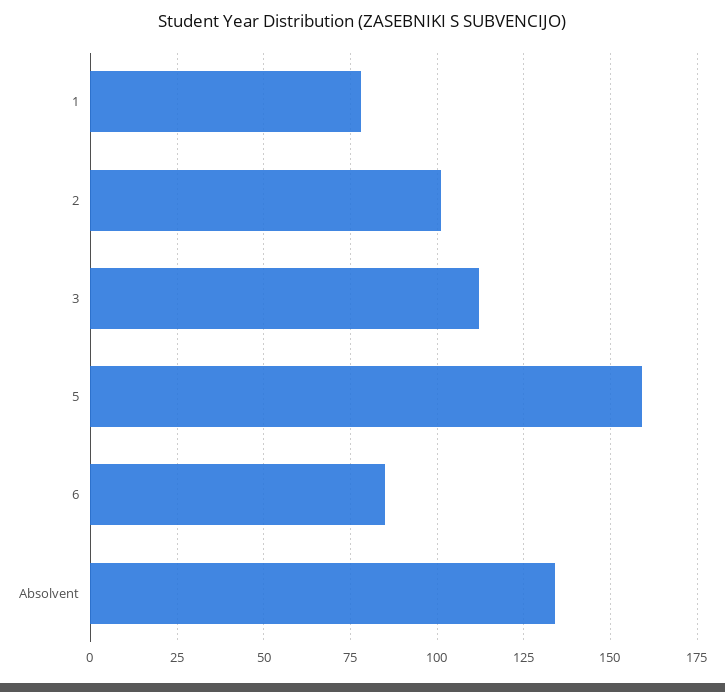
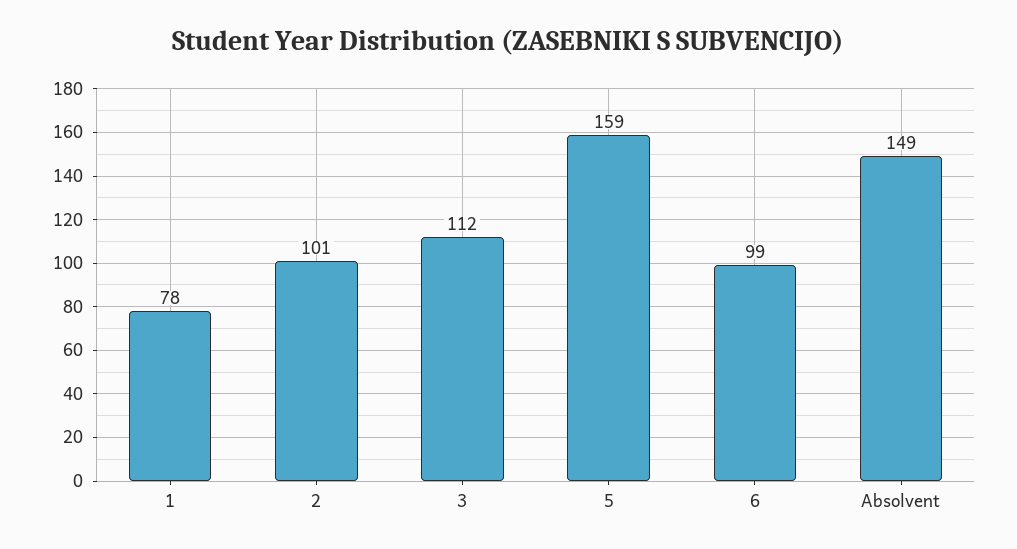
  {
    "1": 78,
    "2": 101,
    "3": 112,
    "5": 159,
-   "6": 85,
+   "6": 99,
-   "Absolvent": 135
+   "Absolvent": 149
  }

